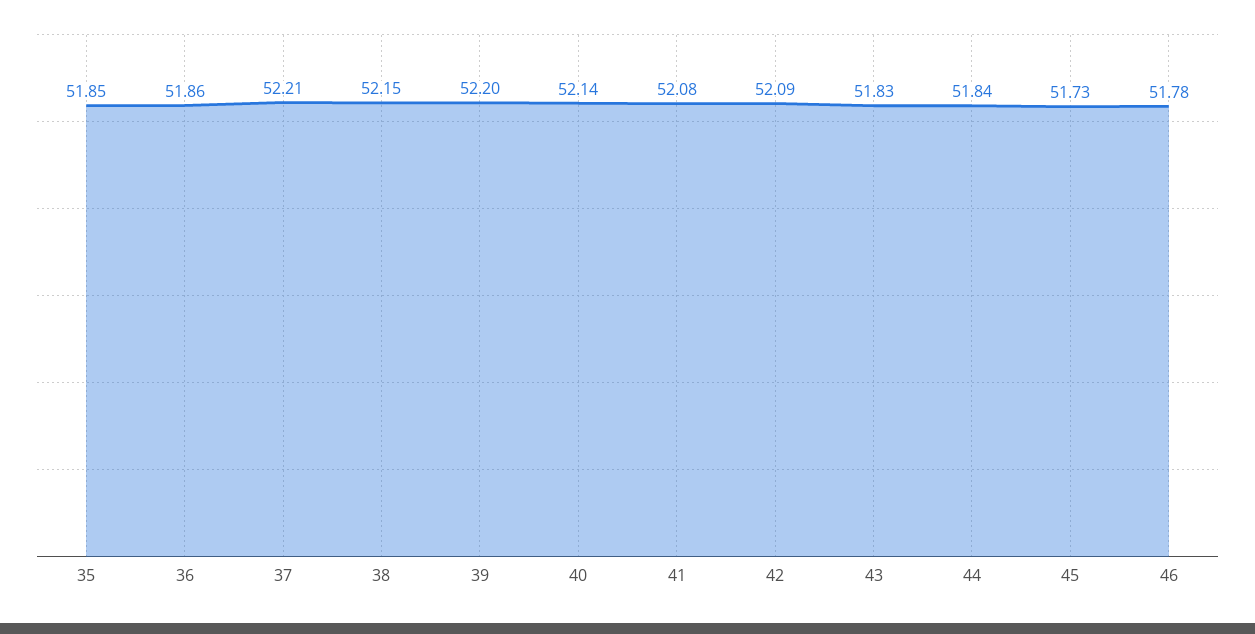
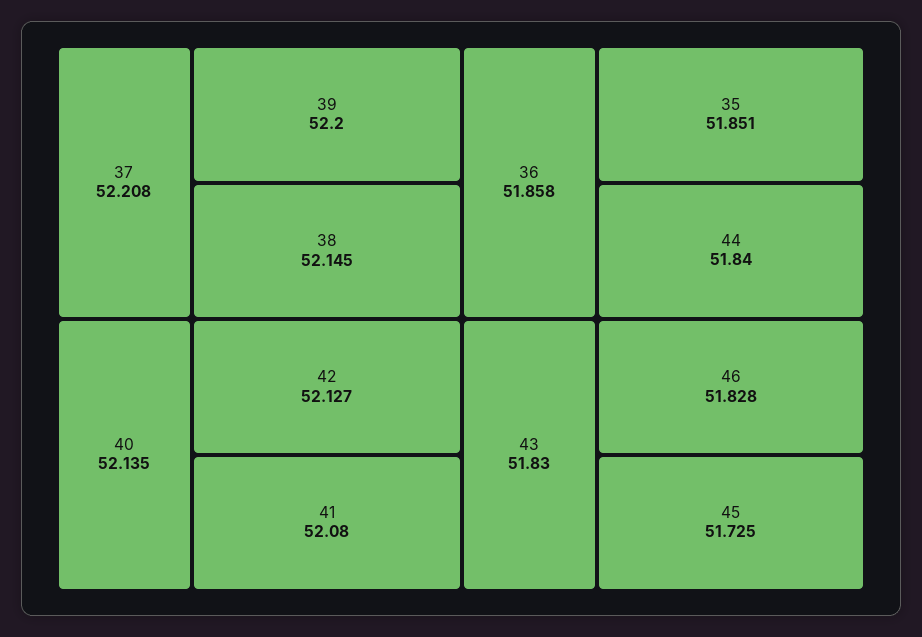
  {
    "35": 51.851,
    "36": 51.858,
    "37": 52.208,
    "38": 52.145,
    "39": 52.2,
    "40": 52.135,
    "41": 52.08,
-   "42": 52.09,
+   "42": 52.127,
    "43": 51.83,
    "44": 51.84,
    "45": 51.725,
-   "46": 51.78
+   "46": 51.828
  }

